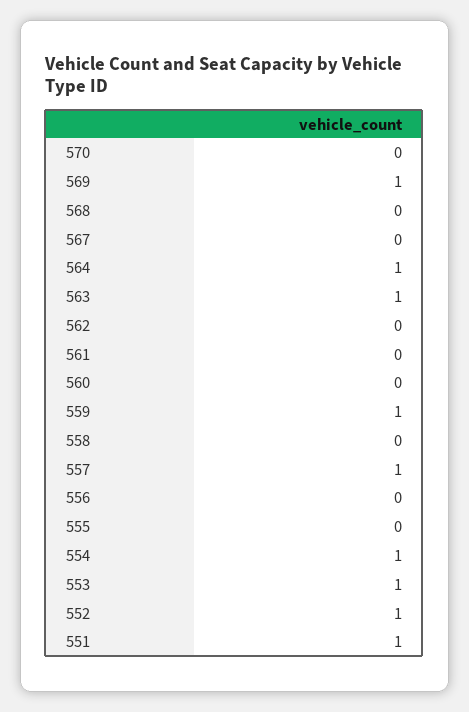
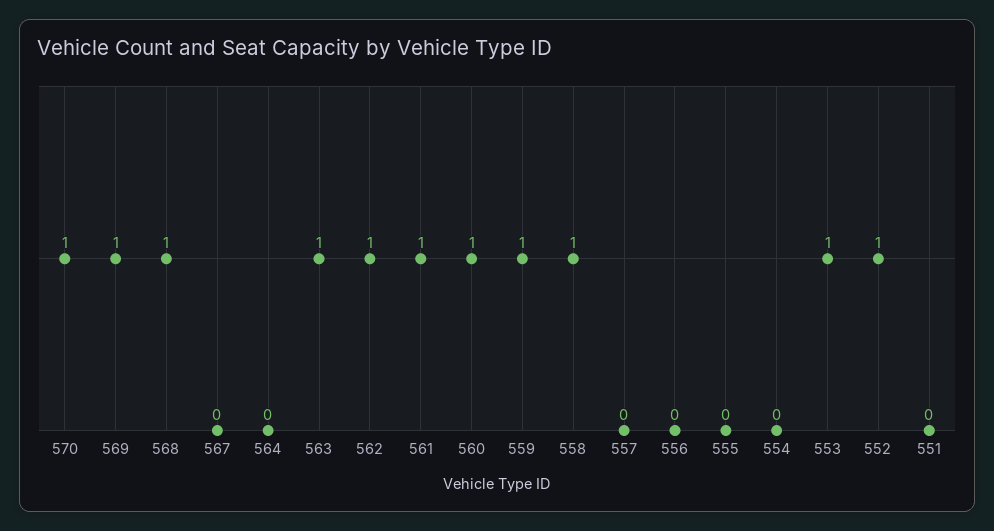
  {
-   "570": 0,
+   "570": 1,
    "569": 1,
-   "568": 0,
+   "568": 1,
    "567": 0,
-   "564": 1,
+   "564": 0,
    "563": 1,
-   "562": 0,
+   "562": 1,
-   "561": 0,
+   "561": 1,
-   "560": 0,
+   "560": 1,
    "559": 1,
-   "558": 0,
+   "558": 1,
-   "557": 1,
+   "557": 0,
    "556": 0,
    "555": 0,
-   "554": 1,
+   "554": 0,
    "553": 1,
    "552": 1,
-   "551": 1
+   "551": 0
  }

